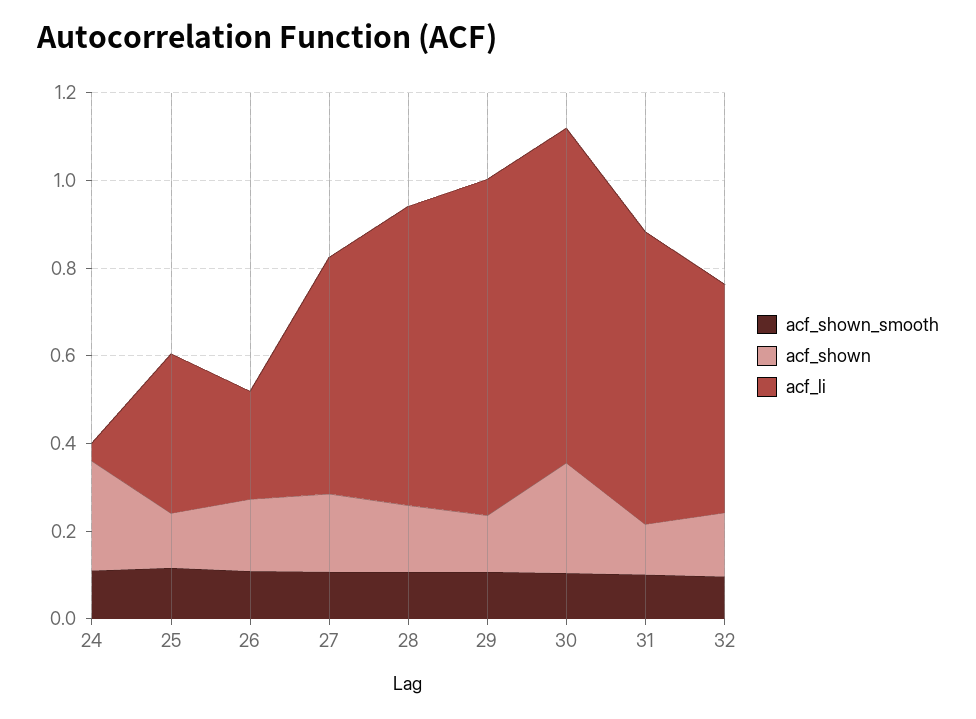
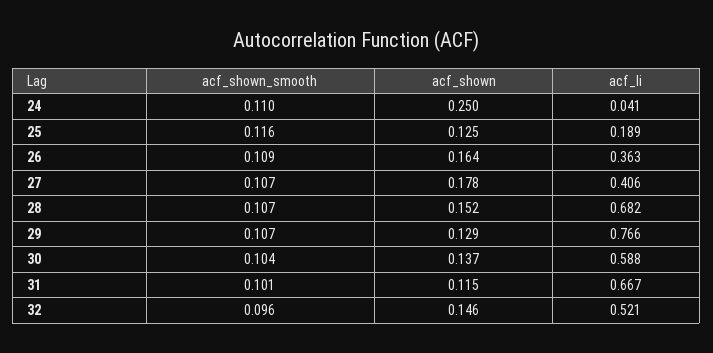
  {
    "acf_shown_smooth": {
      "24": 0.11,
      "25": 0.116,
      "26": 0.109,
      "27": 0.107,
      "28": 0.107,
      "29": 0.107,
      "30": 0.104,
      "31": 0.101,
      "32": 0.096
    },
    "acf_shown": {
      "24": 0.25,
      "25": 0.125,
      "26": 0.164,
      "27": 0.178,
      "28": 0.152,
      "29": 0.129,
-     "30": 0.25,
+     "30": 0.137,
      "31": 0.115,
      "32": 0.146
    },
    "acf_li": {
      "24": 0.041,
-     "25": 0.35,
+     "25": 0.189,
-     "26": 0.25,
+     "26": 0.363,
-     "27": 0.55,
+     "27": 0.406,
      "28": 0.682,
      "29": 0.766,
-     "30": 0.75,
+     "30": 0.588,
      "31": 0.667,
      "32": 0.521
    }
  }

